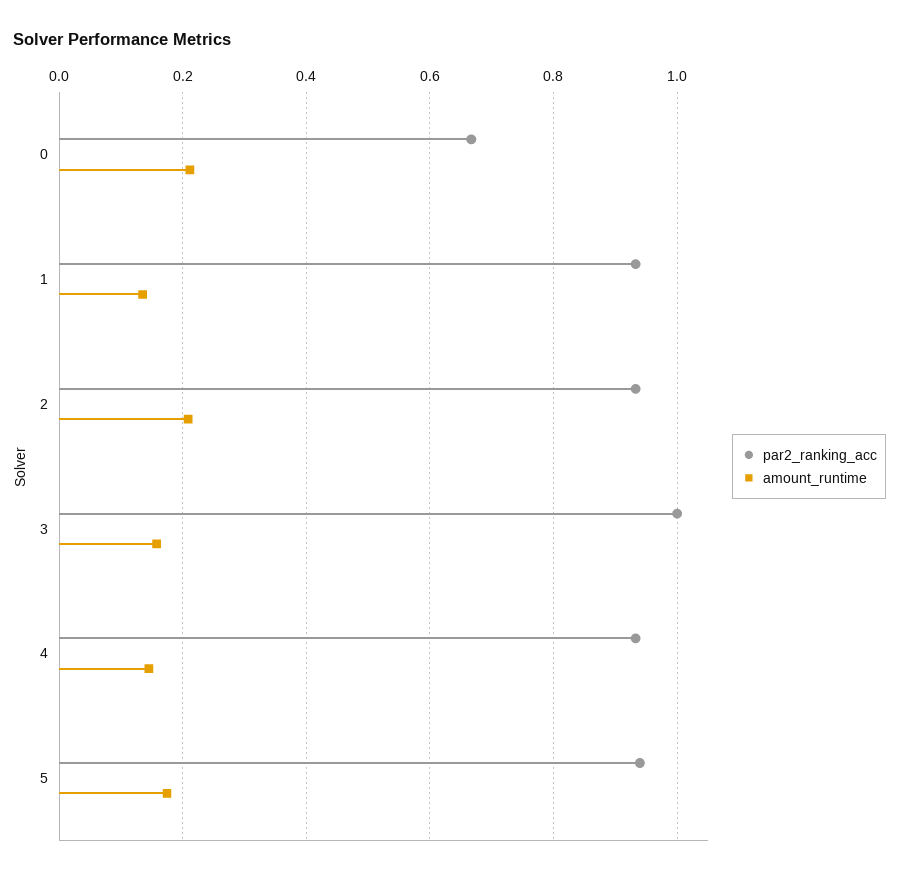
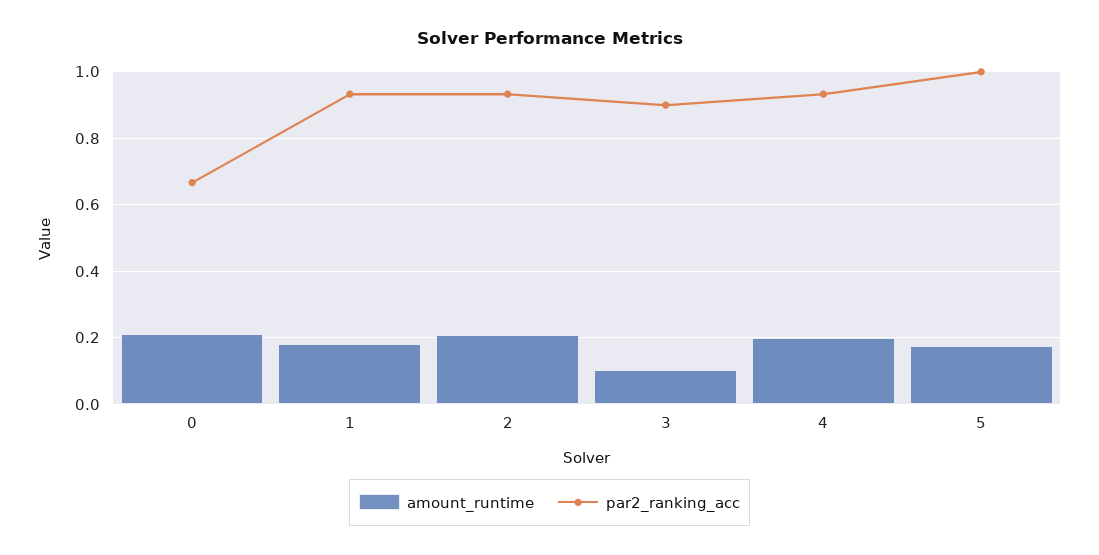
  {
    "par2_ranking_acc": {
      "0": 0.66,
      "1": 0.94,
      "2": 0.94,
-     "3": 1,
+     "3": 0.9,
      "4": 0.94,
-     "5": 0.94
+     "5": 1
    },
    "amount_runtime": {
      "0": 0.22,
-     "1": 0.14,
+     "1": 0.18,
      "2": 0.2,
-     "3": 0.16,
+     "3": 0.1,
-     "4": 0.14,
+     "4": 0.2,
      "5": 0.18
    }
  }

